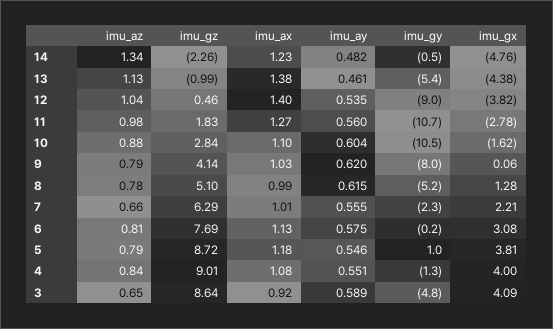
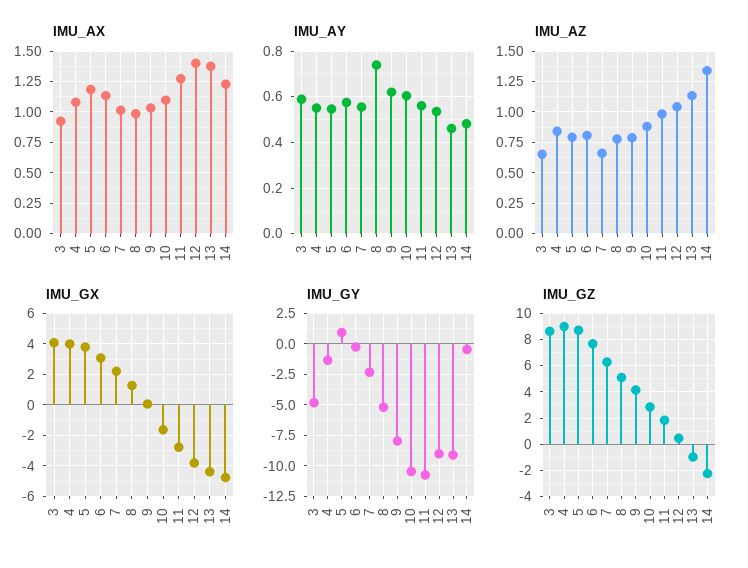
  {
    "imu_az": {
      "14": 1.34,
      "13": 1.13,
      "12": 1.04,
      "11": 0.98,
      "10": 0.88,
      "9": 0.79,
      "8": 0.78,
      "7": 0.66,
      "6": 0.81,
      "5": 0.79,
      "4": 0.84,
      "3": 0.65
    },
    "imu_gz": {
      "14": -2.26,
      "13": -0.99,
      "12": 0.46,
      "11": 1.83,
      "10": 2.84,
      "9": 4.14,
      "8": 5.1,
      "7": 6.29,
      "6": 7.69,
      "5": 8.72,
      "4": 9.01,
      "3": 8.64
    },
    "imu_ax": {
      "14": 1.23,
      "13": 1.38,
      "12": 1.4,
      "11": 1.27,
      "10": 1.1,
      "9": 1.03,
      "8": 0.99,
      "7": 1.01,
      "6": 1.13,
      "5": 1.18,
      "4": 1.08,
      "3": 0.92
    },
    "imu_ay": {
      "14": 0.482,
      "13": 0.461,
      "12": 0.535,
      "11": 0.56,
      "10": 0.604,
      "9": 0.62,
-     "8": 0.615,
+     "8": 0.75,
      "7": 0.555,
      "6": 0.575,
      "5": 0.546,
      "4": 0.551,
      "3": 0.589
    },
    "imu_gy": {
      "14": -0.5,
-     "13": -5.4,
+     "13": -9,
      "12": -9,
      "11": -10.7,
      "10": -10.5,
      "9": -8,
      "8": -5.2,
      "7": -2.3,
      "6": -0.2,
      "5": 1,
      "4": -1.3,
      "3": -4.8
    },
    "imu_gx": {
      "14": -4.76,
      "13": -4.38,
      "12": -3.82,
      "11": -2.78,
      "10": -1.62,
      "9": 0.06,
      "8": 1.28,
      "7": 2.21,
      "6": 3.08,
      "5": 3.81,
      "4": 4,
      "3": 4.09
    }
  }

